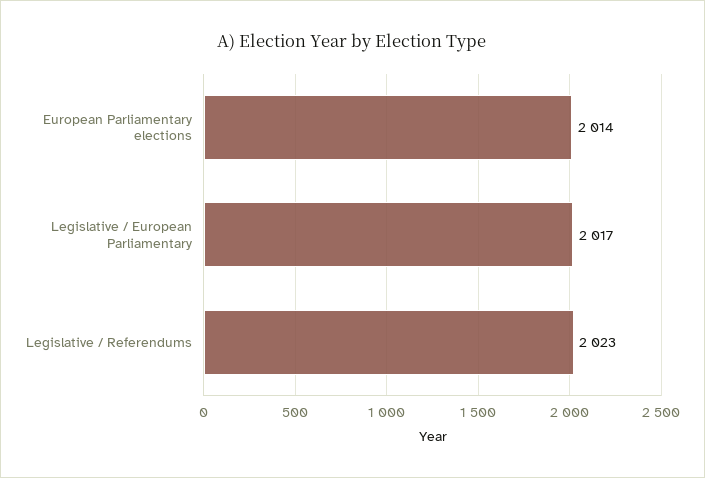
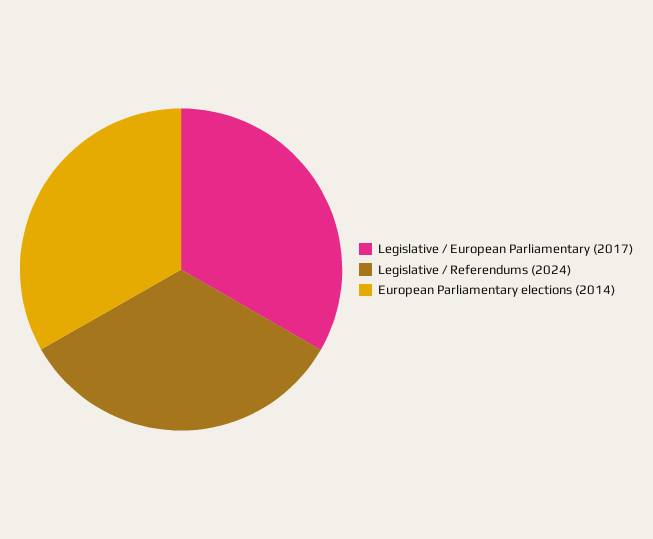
  {
    "European Parliamentary elections": 2014,
    "Legislative / European Parliamentary": 2017,
-   "Legislative / Referendums": 2023
+   "Legislative / Referendums": 2024
  }

